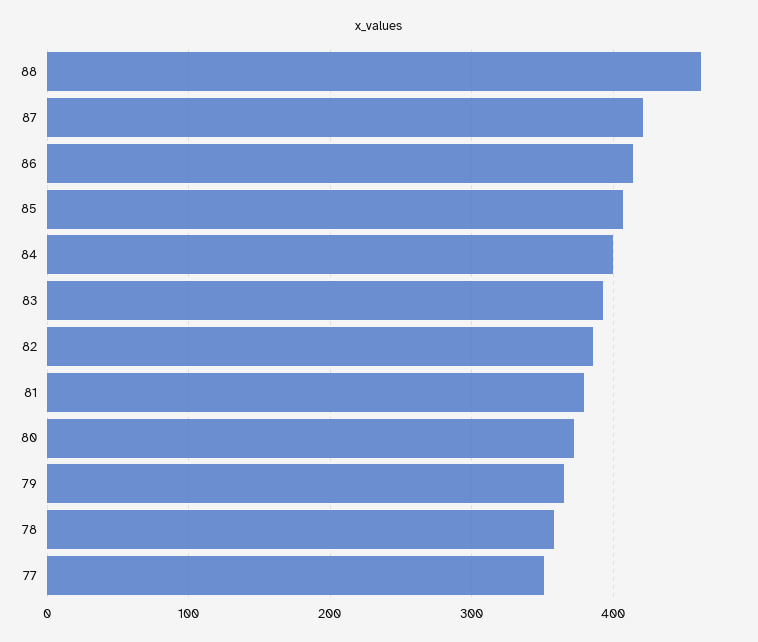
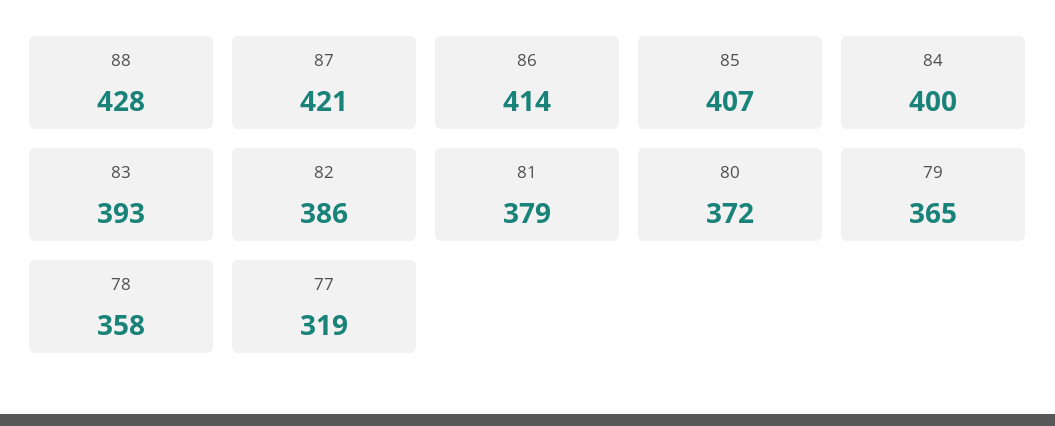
  {
-   "88": 460,
+   "88": 428,
    "87": 421,
    "86": 414,
    "85": 407,
    "84": 400,
    "83": 393,
    "82": 386,
    "81": 379,
    "80": 372,
    "79": 365,
    "78": 358,
-   "77": 350
+   "77": 319
  }

